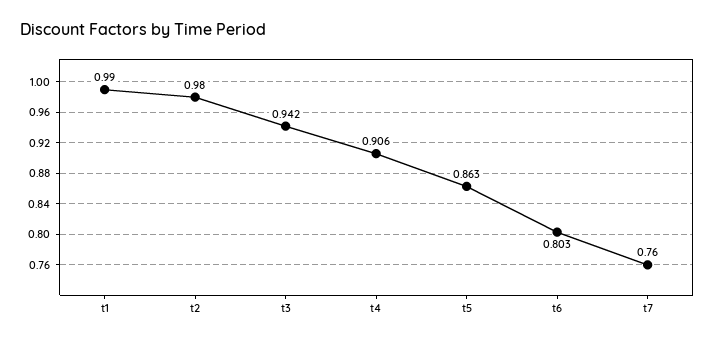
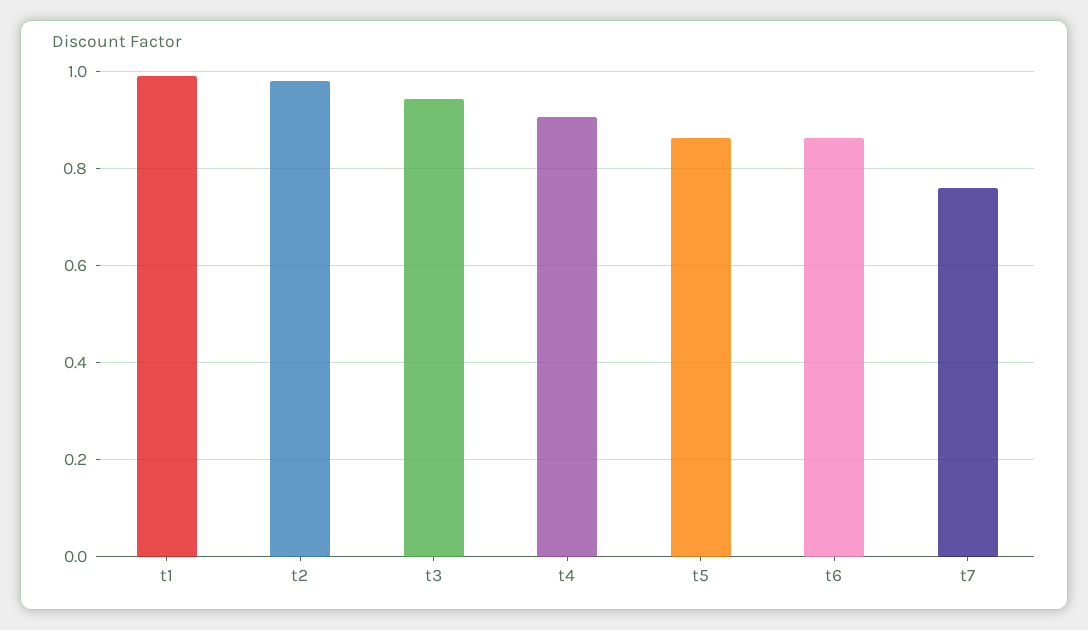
  {
    "t1": 0.99,
    "t2": 0.98,
    "t3": 0.942,
    "t4": 0.906,
    "t5": 0.863,
-   "t6": 0.803,
+   "t6": 0.86,
    "t7": 0.76
  }

